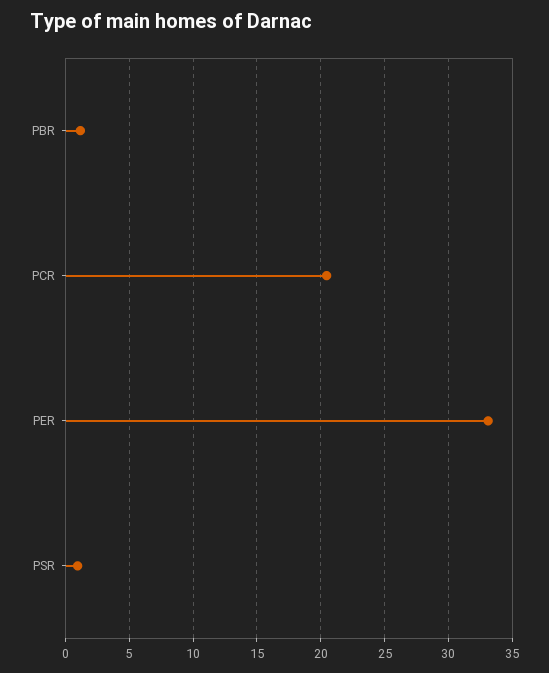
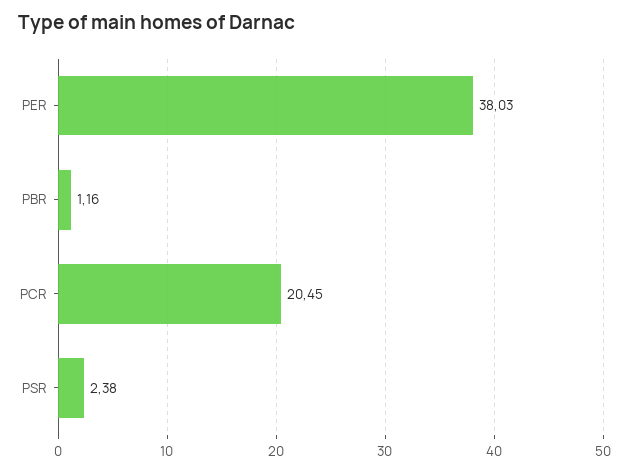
  {
    "PBR": 1.16,
    "PCR": 20.45,
-   "PER": 33,
+   "PER": 38.03,
-   "PSR": 1
+   "PSR": 2.38
  }

